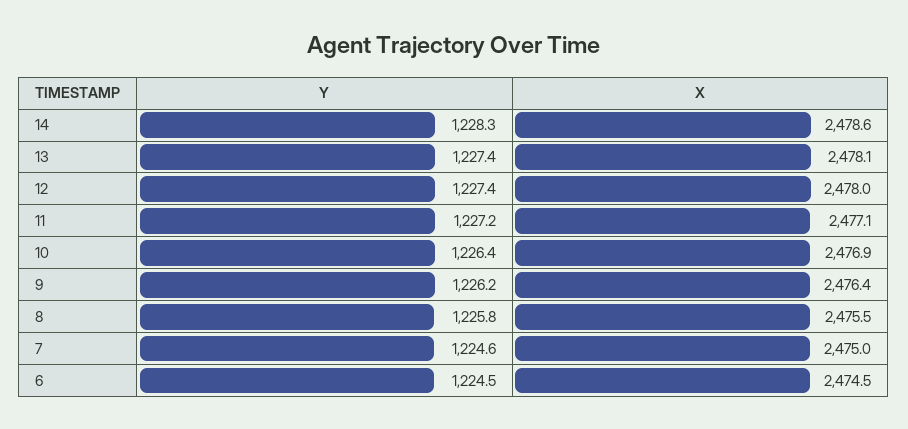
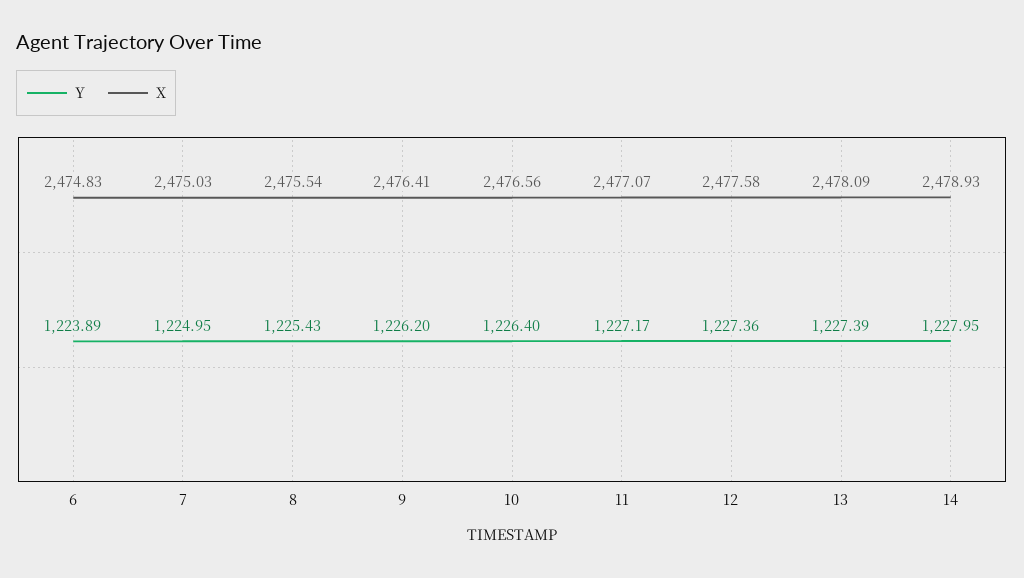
  {
    "Y": {
-     "14": 1228.3,
+     "14": 1227.95,
      "13": 1227.39,
      "12": 1227.36,
      "11": 1227.17,
      "10": 1226.4,
      "9": 1226.2,
-     "8": 1225.8,
+     "8": 1225.43,
-     "7": 1224.6,
+     "7": 1224.95,
-     "6": 1224.5
+     "6": 1223.89
    },
    "X": {
-     "14": 2478.6,
+     "14": 2478.93,
      "13": 2478.09,
-     "12": 2478,
+     "12": 2477.58,
      "11": 2477.07,
-     "10": 2476.9,
+     "10": 2476.56,
      "9": 2476.41,
      "8": 2475.54,
      "7": 2475.03,
-     "6": 2474.5
+     "6": 2474.83
    }
  }

